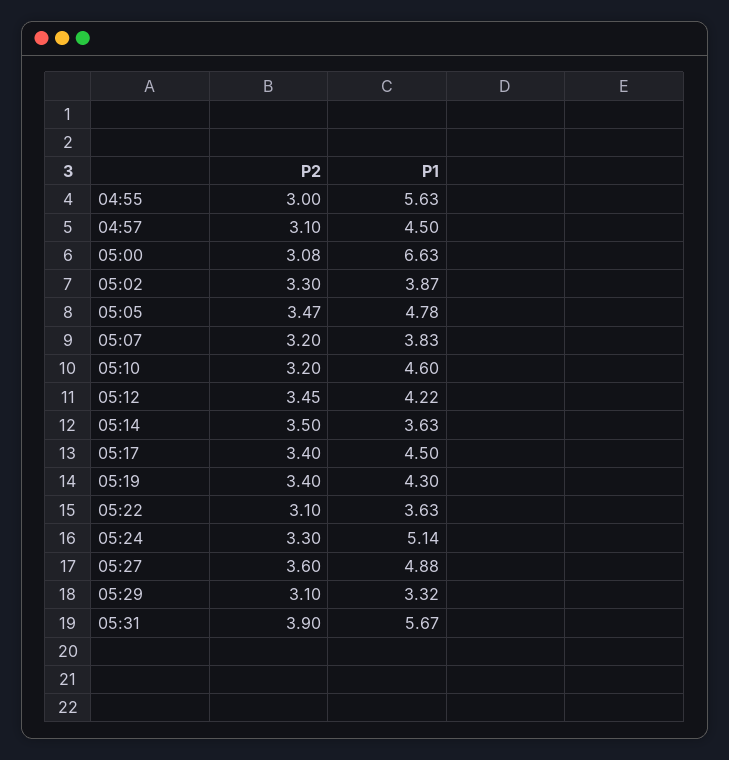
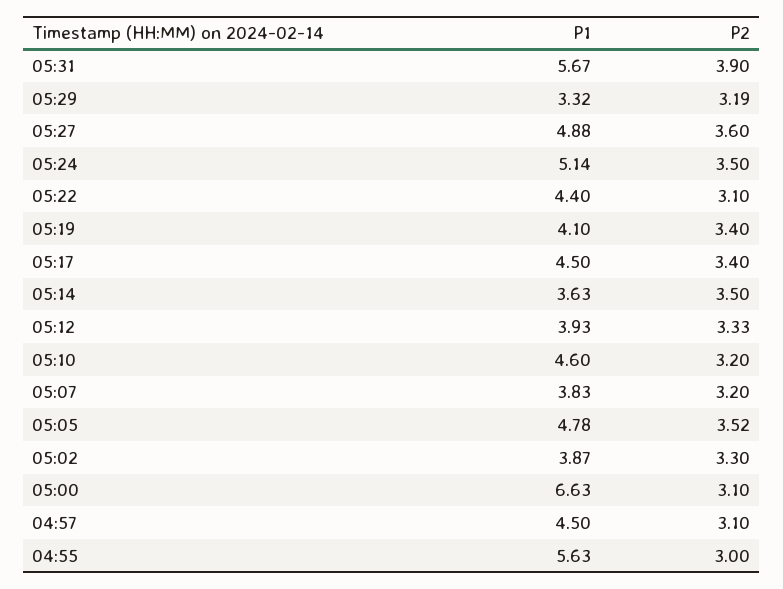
  {
    "P2": {
      "04:55": 3,
      "04:57": 3.1,
-     "05:00": 3.08,
+     "05:00": 3.1,
      "05:02": 3.3,
-     "05:05": 3.47,
+     "05:05": 3.52,
      "05:07": 3.2,
      "05:10": 3.2,
-     "05:12": 3.45,
+     "05:12": 3.33,
      "05:14": 3.5,
      "05:17": 3.4,
      "05:19": 3.4,
      "05:22": 3.1,
-     "05:24": 3.3,
+     "05:24": 3.5,
      "05:27": 3.6,
-     "05:29": 3.1,
+     "05:29": 3.19,
      "05:31": 3.9
    },
    "P1": {
      "04:55": 5.63,
      "04:57": 4.5,
      "05:00": 6.63,
      "05:02": 3.87,
      "05:05": 4.78,
      "05:07": 3.83,
      "05:10": 4.6,
-     "05:12": 4.22,
+     "05:12": 3.93,
      "05:14": 3.63,
      "05:17": 4.5,
-     "05:19": 4.3,
+     "05:19": 4.1,
-     "05:22": 3.63,
+     "05:22": 4.4,
      "05:24": 5.14,
      "05:27": 4.88,
      "05:29": 3.32,
      "05:31": 5.67
    }
  }

